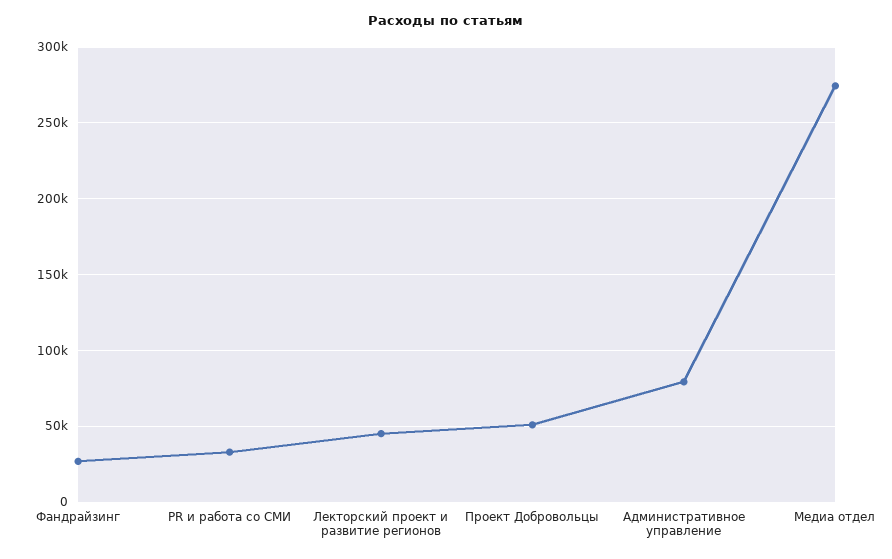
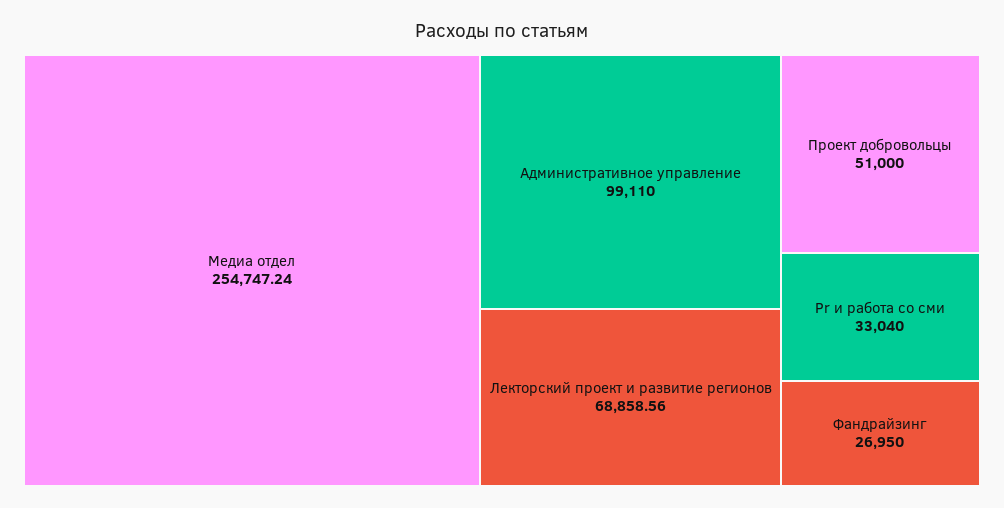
  {
    "Фандрайзинг": 26950,
    "PR и работа со СМИ": 33040,
-   "Лекторский проект и развитие регионов": 45000,
+   "Лекторский проект и развитие регионов": 68858.56,
    "Проект Добровольцы": 51000,
-   "Административное управление": 80000,
+   "Административное управление": 99110,
-   "Медиа отдел": 275000
+   "Медиа отдел": 254747.24
  }

